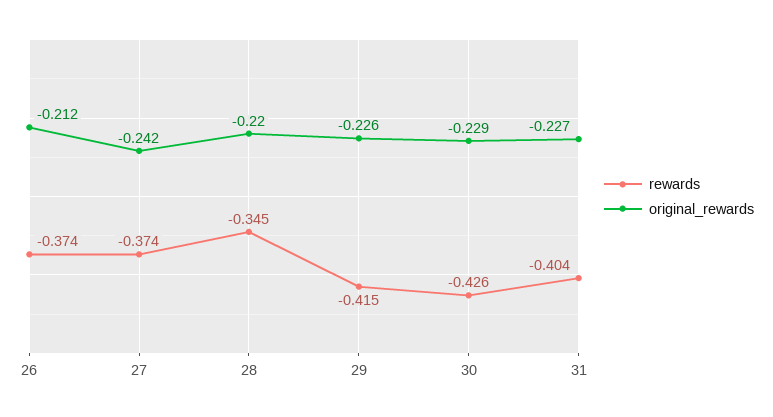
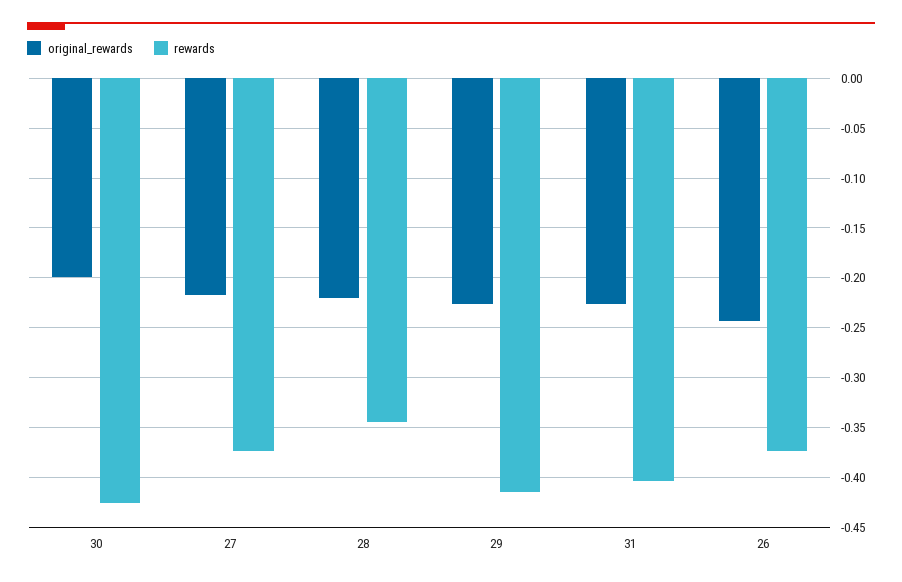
  {
    "rewards": {
      "26": -0.374,
      "27": -0.374,
      "28": -0.345,
      "29": -0.415,
      "30": -0.426,
      "31": -0.404
    },
    "original_rewards": {
-     "26": -0.212,
+     "26": -0.24,
-     "27": -0.242,
+     "27": -0.22,
      "28": -0.22,
      "29": -0.226,
-     "30": -0.229,
+     "30": -0.2,
      "31": -0.227
    }
  }

